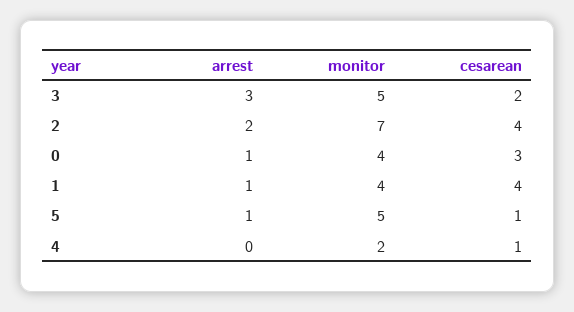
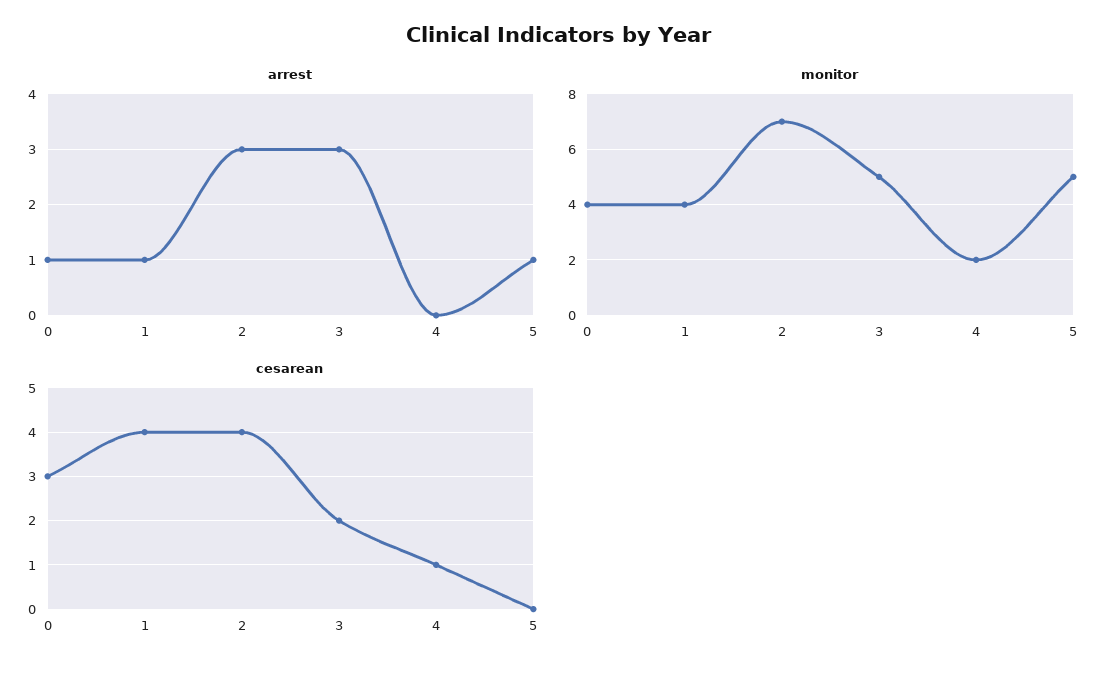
  {
    "arrest": {
      "3": 3,
-     "2": 2,
+     "2": 3,
      "0": 1,
      "1": 1,
      "5": 1,
      "4": 0
    },
    "monitor": {
      "3": 5,
      "2": 7,
      "0": 4,
      "1": 4,
      "5": 5,
      "4": 2
    },
    "cesarean": {
      "3": 2,
      "2": 4,
      "0": 3,
      "1": 4,
-     "5": 1,
+     "5": 0,
      "4": 1
    }
  }

